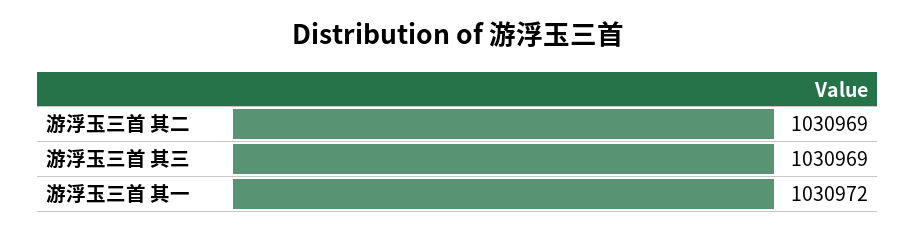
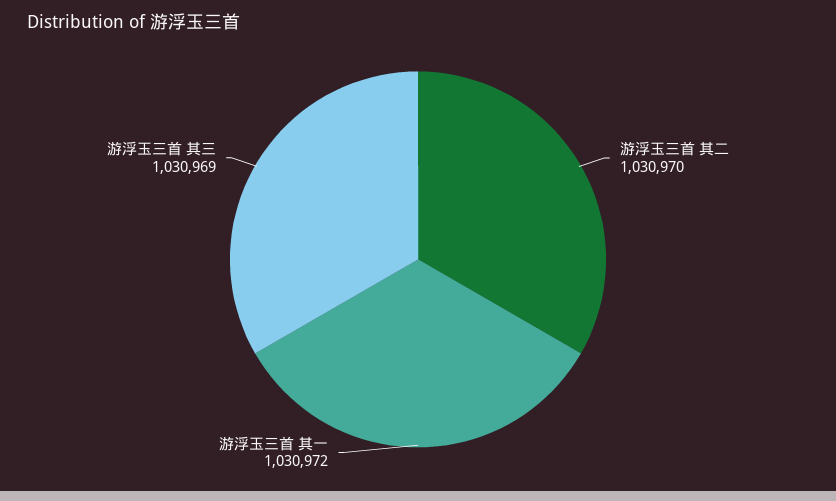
  {
-   "游浮玉三首 其二": 1030969,
+   "游浮玉三首 其二": 1030970,
    "游浮玉三首 其三": 1030969,
    "游浮玉三首 其一": 1030972
  }

